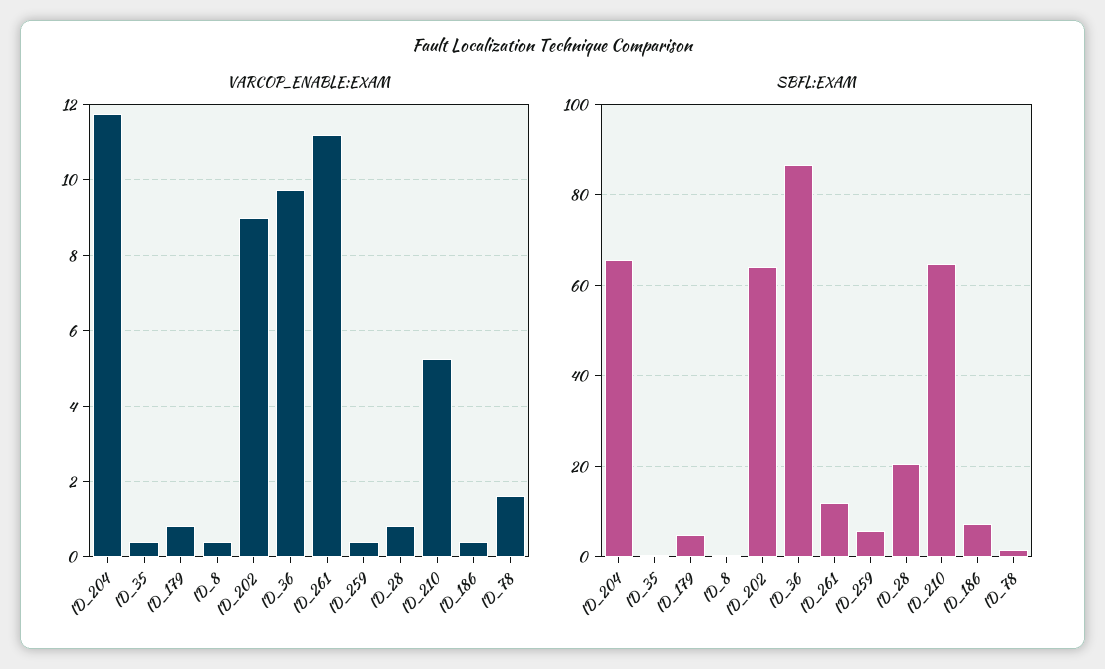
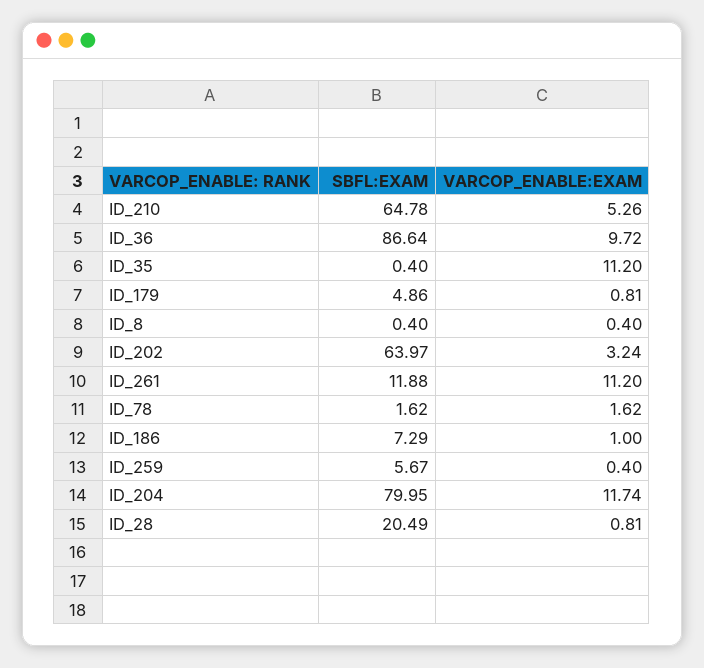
  {
    "VARCOP_ENABLE:EXAM": {
      "ID_204": 11.74,
-     "ID_35": 0.4,
+     "ID_35": 11.2,
      "ID_179": 0.81,
      "ID_8": 0.4,
-     "ID_202": 9,
+     "ID_202": 3.24,
      "ID_36": 9.72,
      "ID_261": 11.2,
      "ID_259": 0.4,
      "ID_28": 0.81,
      "ID_210": 5.26,
-     "ID_186": 0.4,
+     "ID_186": 1,
      "ID_78": 1.62
    },
    "SBFL:EXAM": {
-     "ID_204": 66,
+     "ID_204": 79.95,
      "ID_35": 0.4,
      "ID_179": 4.86,
      "ID_8": 0.4,
      "ID_202": 63.97,
      "ID_36": 86.64,
      "ID_261": 11.88,
      "ID_259": 5.67,
      "ID_28": 20.49,
      "ID_210": 64.78,
      "ID_186": 7.29,
      "ID_78": 1.62
    }
  }

